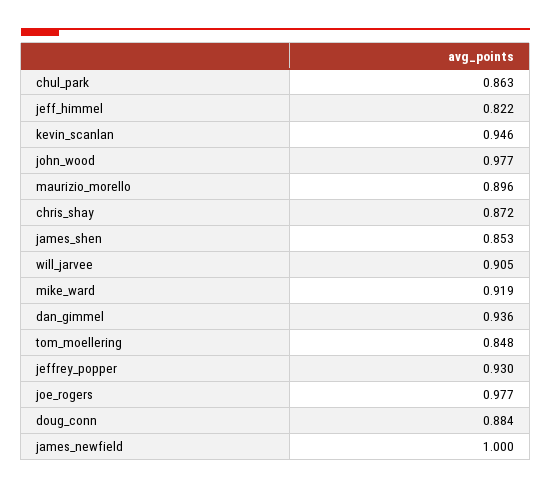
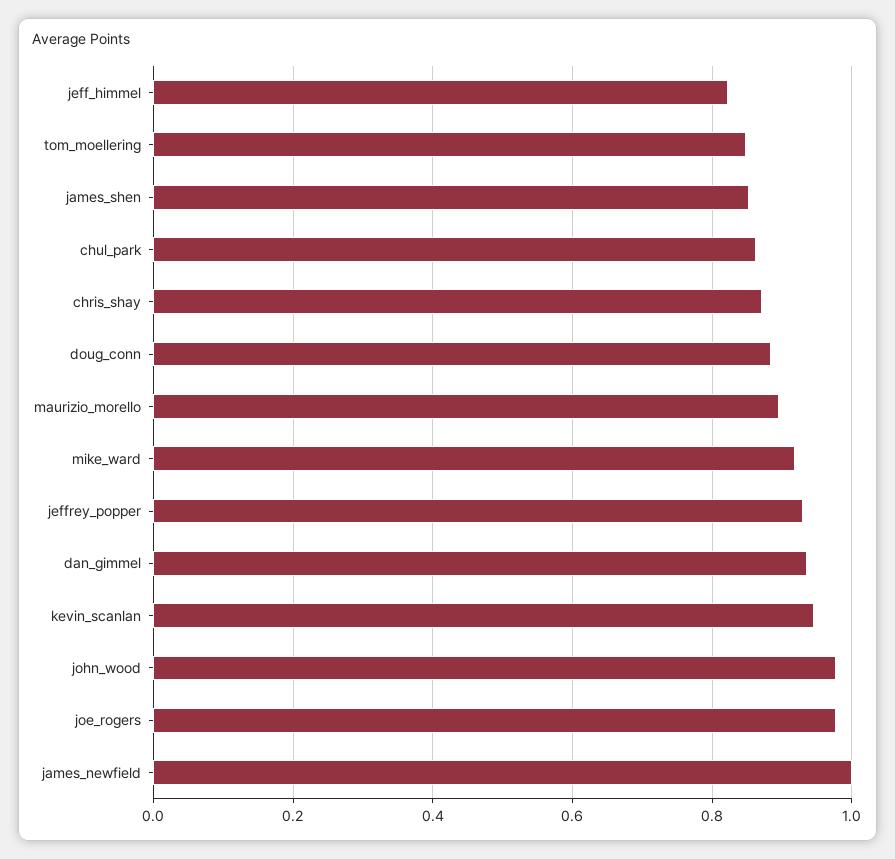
  {
    "chul_park": 0.863,
    "jeff_himmel": 0.822,
    "kevin_scanlan": 0.946,
    "john_wood": 0.977,
    "maurizio_morello": 0.896,
    "chris_shay": 0.872,
    "james_shen": 0.853,
-   "will_jarvee": 0.905,
    "mike_ward": 0.919,
    "dan_gimmel": 0.936,
    "tom_moellering": 0.848,
    "jeffrey_popper": 0.93,
    "joe_rogers": 0.977,
    "doug_conn": 0.884,
    "james_newfield": 1
  }

